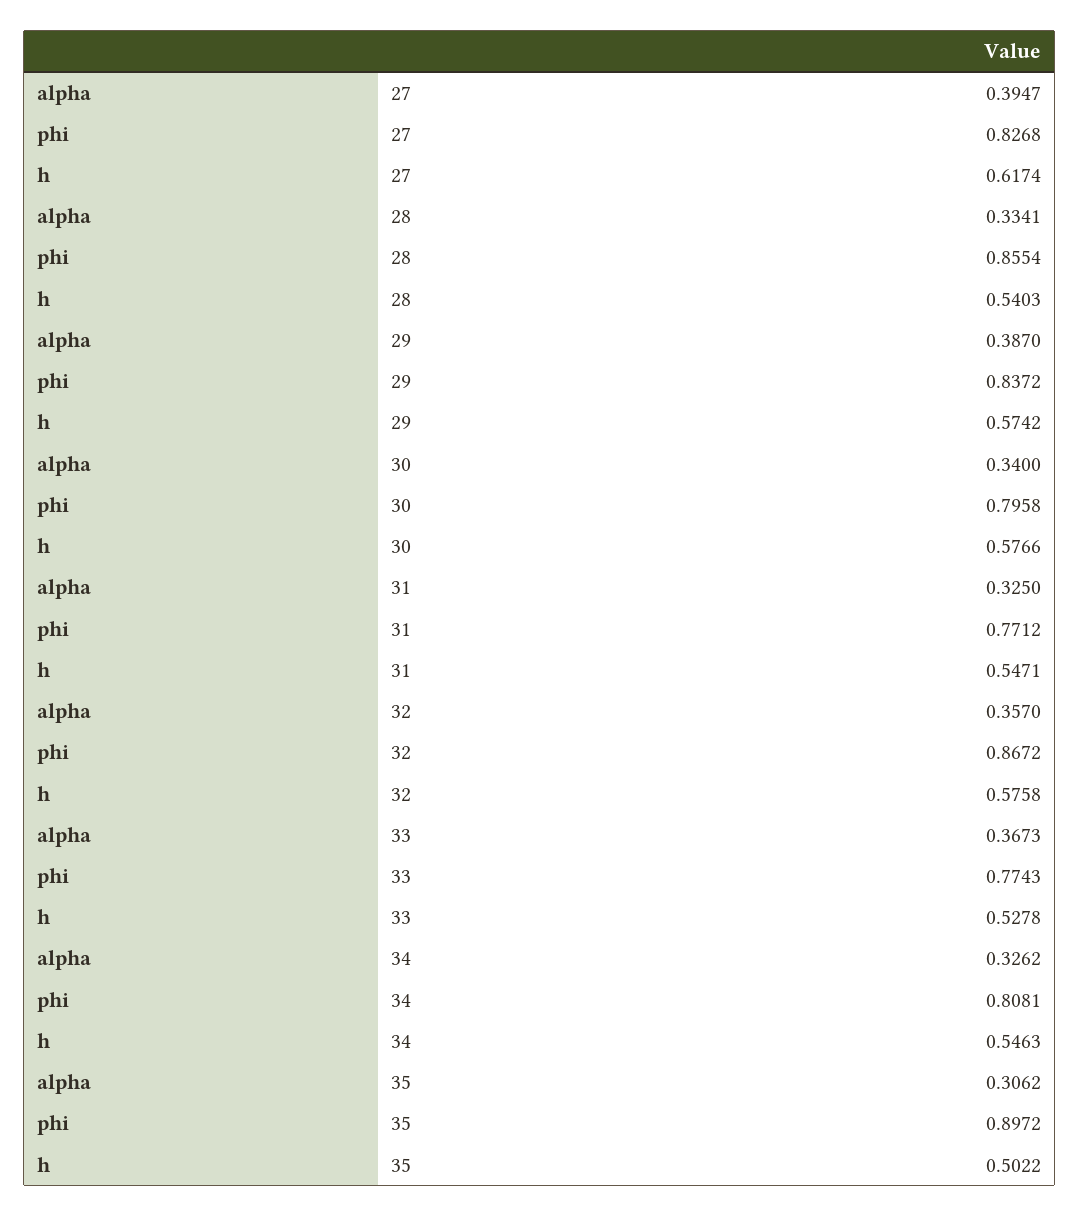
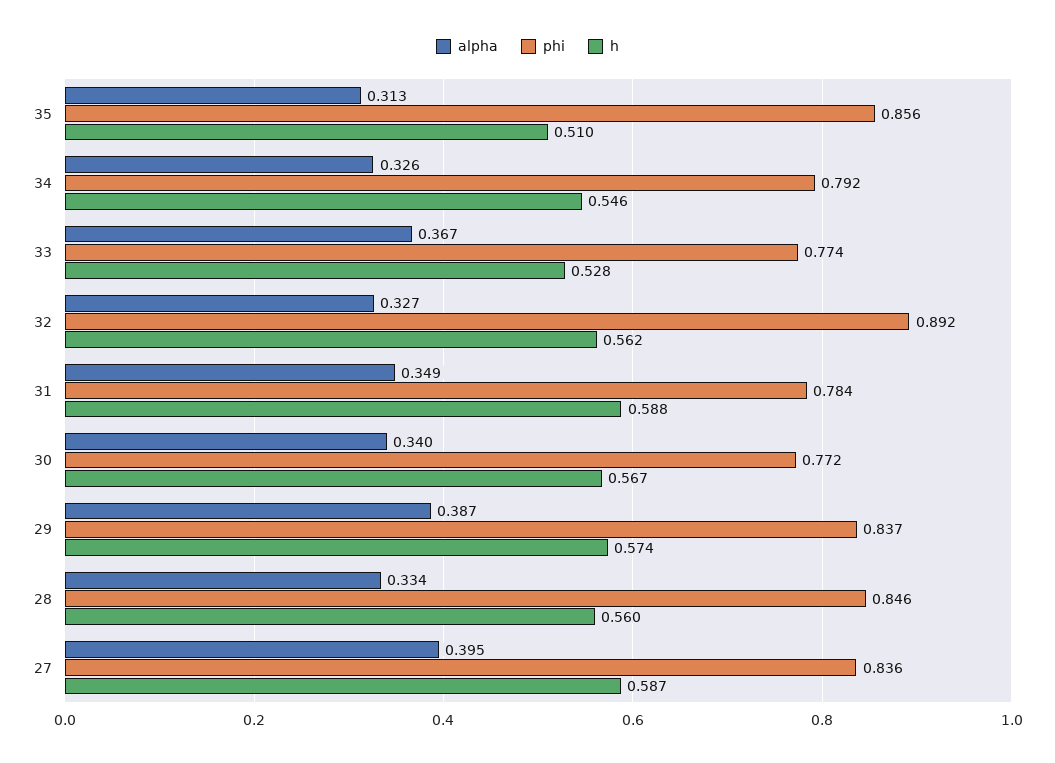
  {
    "alpha": {
      "27": 0.3947,
      "28": 0.3341,
      "29": 0.387,
      "30": 0.34,
-     "31": 0.325,
+     "31": 0.349,
-     "32": 0.357,
+     "32": 0.327,
      "33": 0.3673,
      "34": 0.3262,
-     "35": 0.3062
+     "35": 0.313
    },
    "phi": {
-     "27": 0.8268,
+     "27": 0.836,
-     "28": 0.8554,
+     "28": 0.846,
      "29": 0.8372,
-     "30": 0.7958,
+     "30": 0.772,
-     "31": 0.7712,
+     "31": 0.784,
-     "32": 0.8672,
+     "32": 0.892,
      "33": 0.7743,
-     "34": 0.8081,
+     "34": 0.792,
-     "35": 0.8972
+     "35": 0.856
    },
    "h": {
-     "27": 0.6174,
+     "27": 0.587,
-     "28": 0.5403,
+     "28": 0.56,
      "29": 0.5742,
-     "30": 0.5766,
+     "30": 0.567,
-     "31": 0.5471,
+     "31": 0.588,
-     "32": 0.5758,
+     "32": 0.562,
      "33": 0.5278,
      "34": 0.5463,
-     "35": 0.5022
+     "35": 0.51
    }
  }

